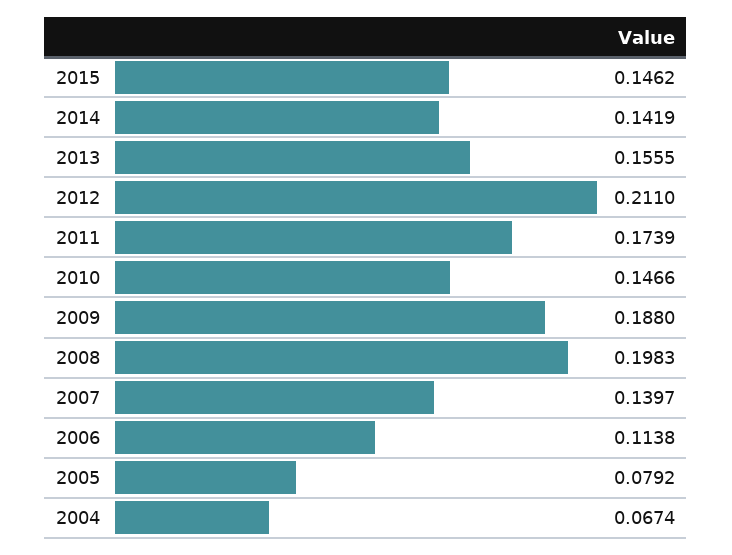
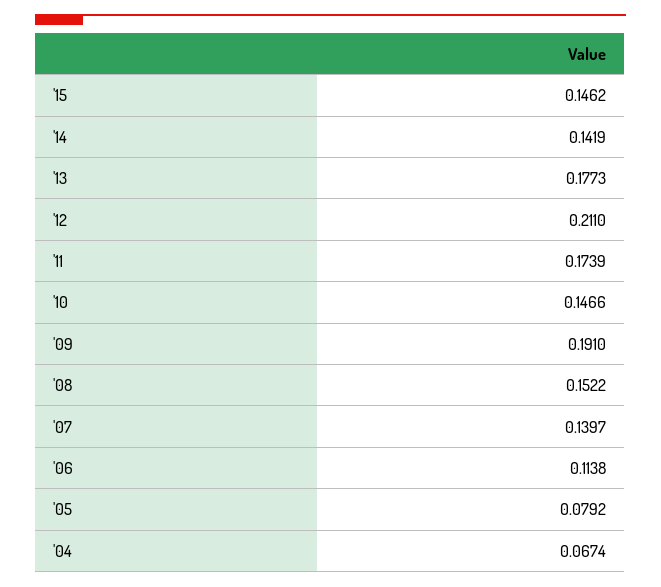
  {
    "2015": 0.1462,
    "2014": 0.1419,
-   "2013": 0.1555,
+   "2013": 0.1773,
    "2012": 0.211,
    "2011": 0.1739,
    "2010": 0.1466,
-   "2009": 0.188,
+   "2009": 0.191,
-   "2008": 0.1983,
+   "2008": 0.1522,
    "2007": 0.1397,
    "2006": 0.1138,
    "2005": 0.0792,
    "2004": 0.0674
  }

